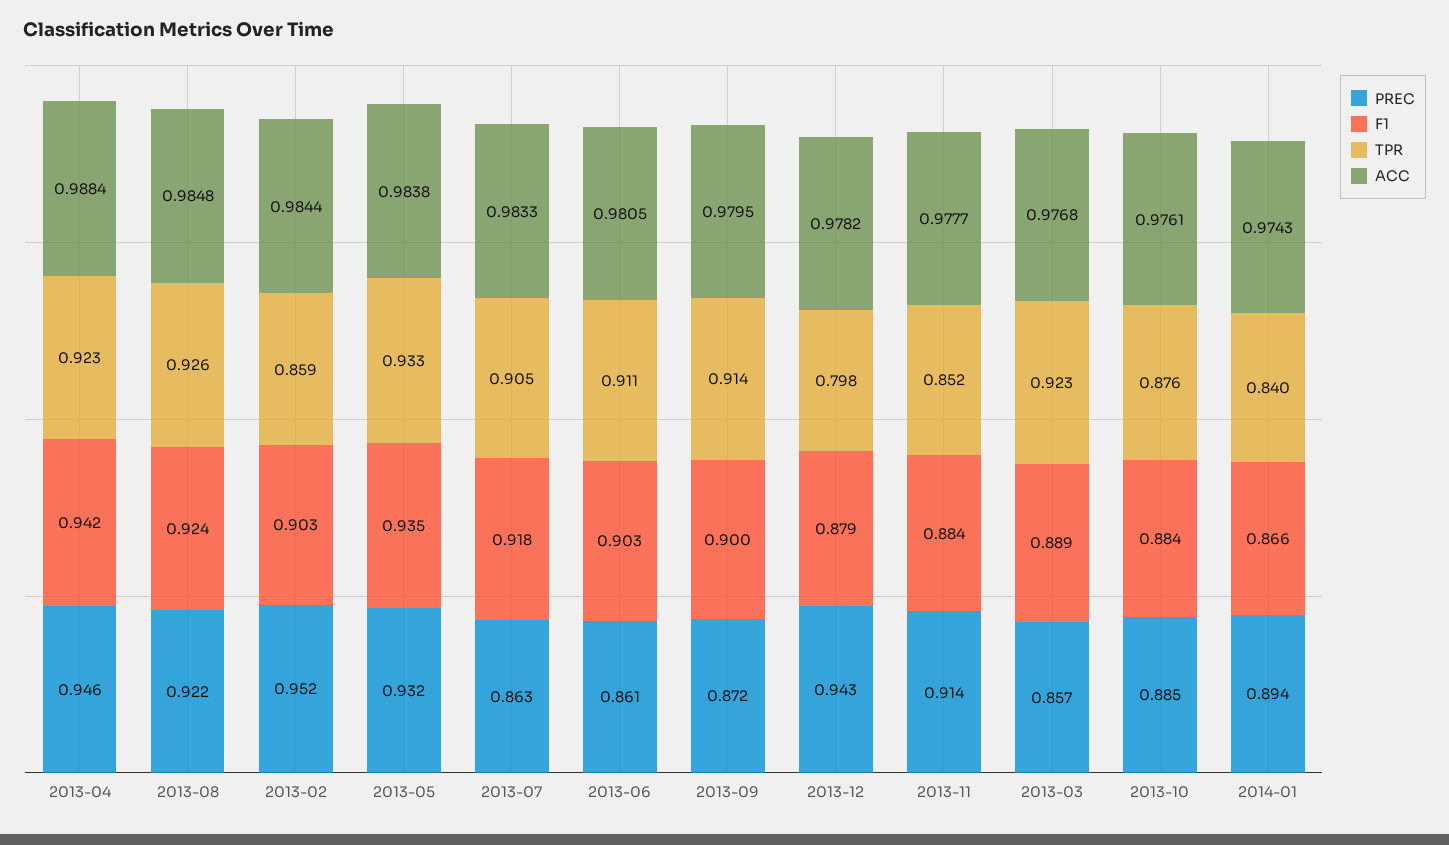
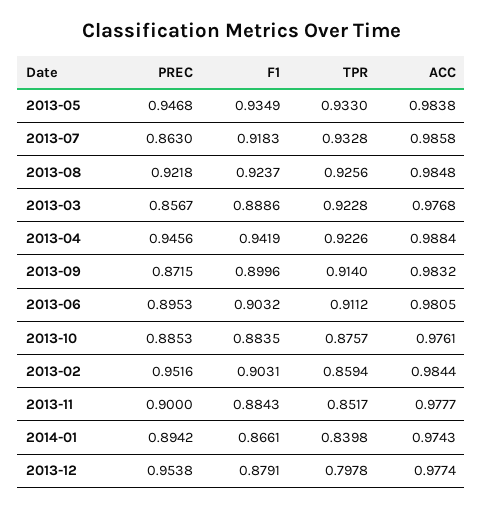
  {
    "PREC": {
      "2013-04": 0.9456,
      "2013-08": 0.9218,
      "2013-02": 0.9516,
-     "2013-05": 0.932,
+     "2013-05": 0.9468,
      "2013-07": 0.863,
-     "2013-06": 0.861,
+     "2013-06": 0.8953,
      "2013-09": 0.8715,
-     "2013-12": 0.943,
+     "2013-12": 0.9538,
-     "2013-11": 0.914,
+     "2013-11": 0.9,
      "2013-03": 0.8567,
      "2013-10": 0.8853,
      "2014-01": 0.8942
    },
    "F1": {
      "2013-04": 0.9419,
      "2013-08": 0.9237,
      "2013-02": 0.9031,
      "2013-05": 0.9349,
      "2013-07": 0.9183,
      "2013-06": 0.9032,
      "2013-09": 0.8996,
      "2013-12": 0.8791,
      "2013-11": 0.8843,
      "2013-03": 0.8886,
      "2013-10": 0.8835,
      "2014-01": 0.8661
    },
    "TPR": {
      "2013-04": 0.9226,
      "2013-08": 0.9256,
      "2013-02": 0.8594,
      "2013-05": 0.933,
-     "2013-07": 0.905,
+     "2013-07": 0.9328,
      "2013-06": 0.9112,
      "2013-09": 0.914,
      "2013-12": 0.7978,
      "2013-11": 0.8517,
      "2013-03": 0.9228,
      "2013-10": 0.8757,
      "2014-01": 0.8398
    },
    "ACC": {
      "2013-04": 0.9884,
      "2013-08": 0.9848,
      "2013-02": 0.9844,
      "2013-05": 0.9838,
-     "2013-07": 0.9833,
+     "2013-07": 0.9858,
      "2013-06": 0.9805,
-     "2013-09": 0.9795,
+     "2013-09": 0.9832,
-     "2013-12": 0.9782,
+     "2013-12": 0.9774,
      "2013-11": 0.9777,
      "2013-03": 0.9768,
      "2013-10": 0.9761,
      "2014-01": 0.9743
    }
  }

